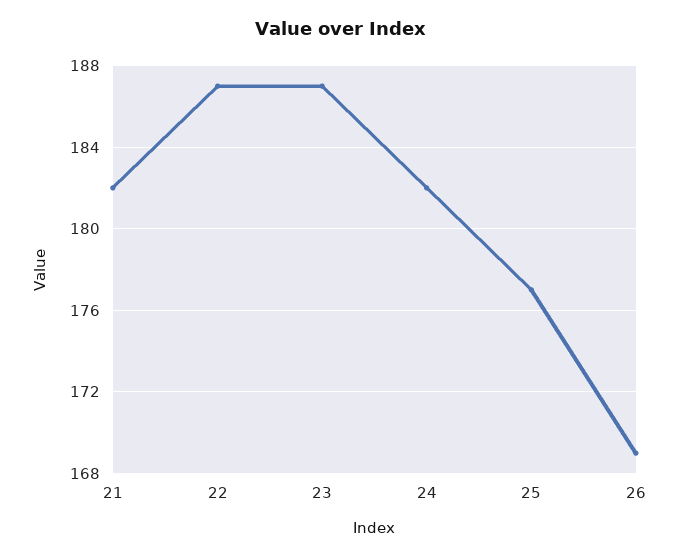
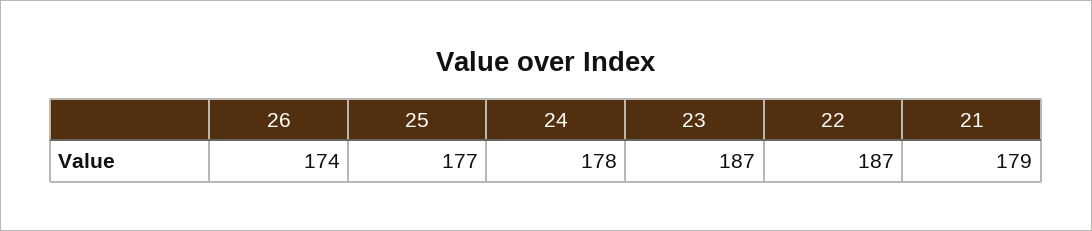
  {
-   "21": 182,
+   "21": 179,
    "22": 187,
    "23": 187,
-   "24": 182,
+   "24": 178,
    "25": 177,
-   "26": 169
+   "26": 174
  }

